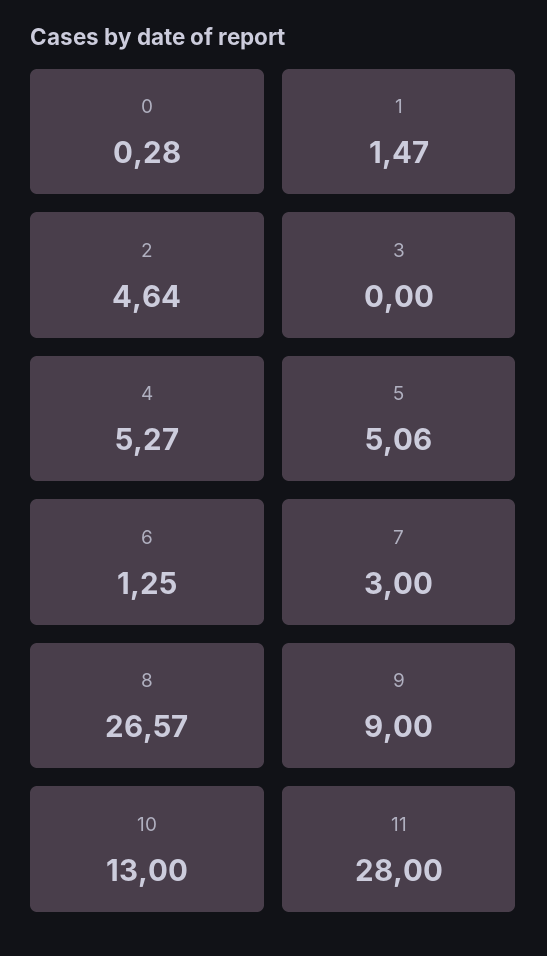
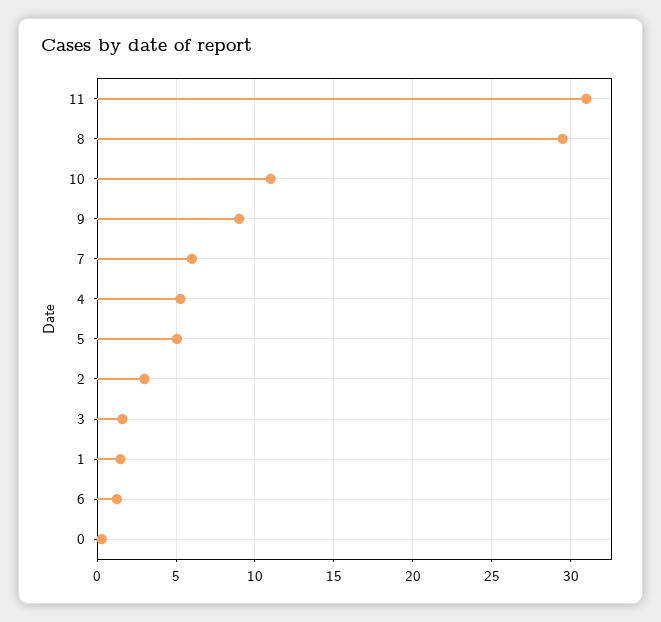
  {
    "0": 0.28,
    "1": 1.47,
-   "2": 4.64,
+   "2": 3,
-   "3": 0,
+   "3": 1.5,
    "4": 5.27,
    "5": 5.06,
    "6": 1.25,
-   "7": 3,
+   "7": 6,
-   "8": 26.57,
+   "8": 29.5,
    "9": 9,
-   "10": 13,
+   "10": 11,
-   "11": 28
+   "11": 31
  }

